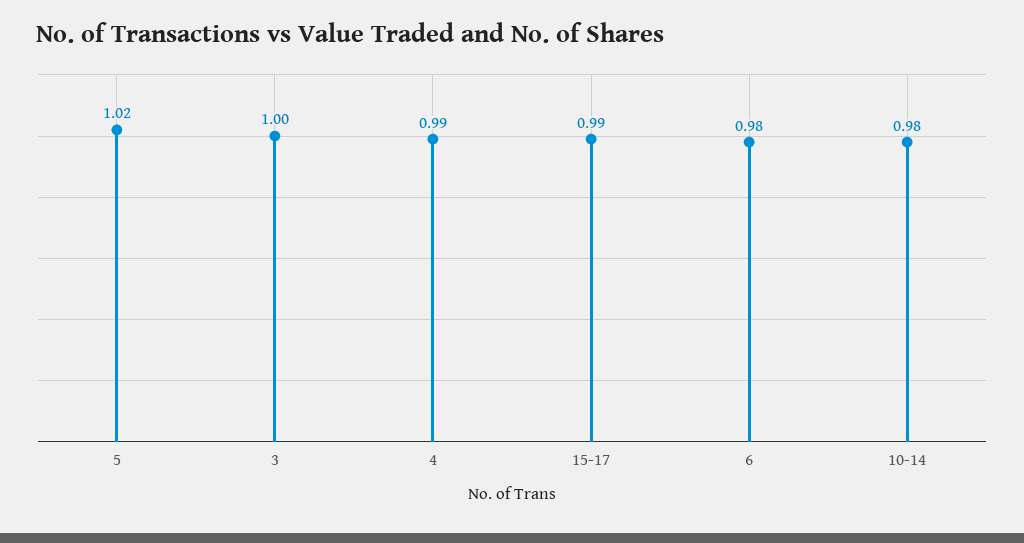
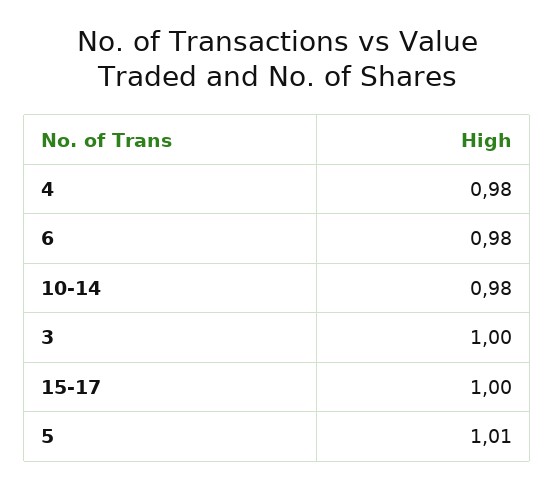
  {
-   "5": 1.02,
+   "5": 1.01,
    "3": 1,
-   "4": 0.99,
+   "4": 0.98,
-   "15-17": 0.99,
+   "15-17": 1,
    "6": 0.98,
    "10-14": 0.98
  }

